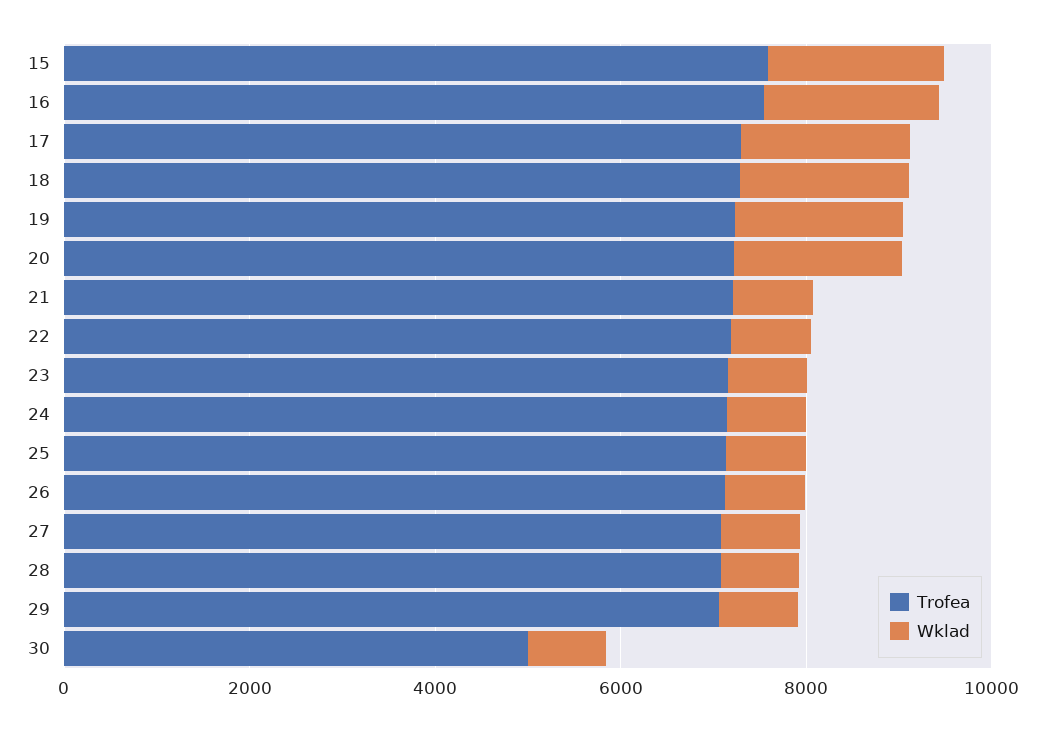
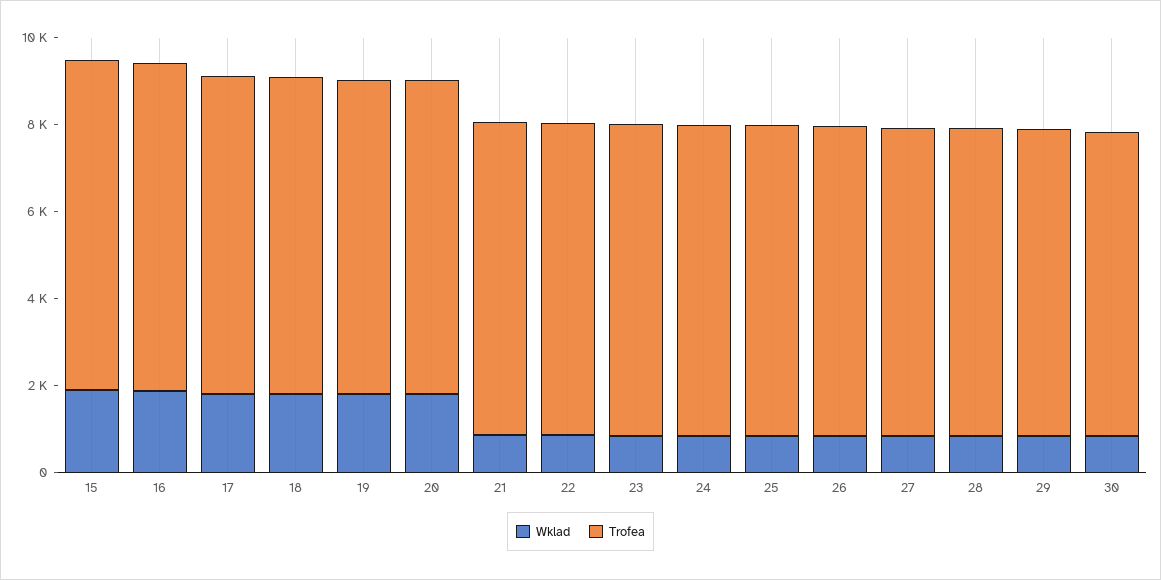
  {
    "Trofea": {
      "15": 7500,
      "16": 7500,
      "17": 7500,
      "18": 7500,
      "19": 7000,
      "20": 7000,
      "21": 7000,
      "22": 7000,
      "23": 7000,
      "24": 7000,
      "25": 7000,
      "26": 7000,
      "27": 7000,
      "28": 7000,
      "29": 7000,
-     "30": 5000
+     "30": 7000
    },
    "Wklad": {
      "15": 2000,
      "16": 2000,
      "17": 2000,
      "18": 2000,
      "19": 2000,
      "20": 2000,
      "21": 1000,
      "22": 1000,
      "23": 1000,
      "24": 1000,
      "25": 1000,
      "26": 1000,
      "27": 1000,
      "28": 1000,
      "29": 1000,
      "30": 1000
    }
  }

